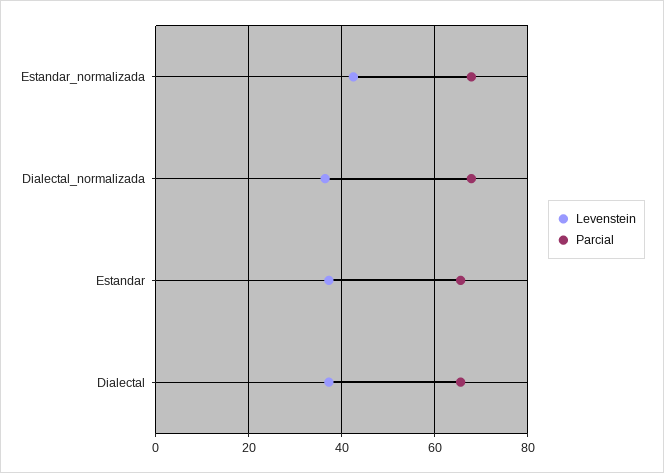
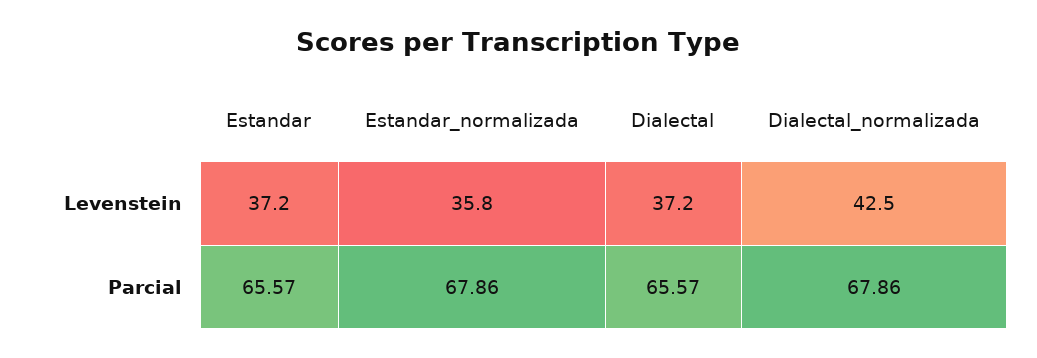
  {
    "Levenstein": {
-     "Estandar_normalizada": 42,
+     "Estandar_normalizada": 35.8,
-     "Dialectal_normalizada": 36,
+     "Dialectal_normalizada": 42.5,
      "Estandar": 37.2,
      "Dialectal": 37.2
    },
    "Parcial": {
      "Estandar_normalizada": 67.86,
      "Dialectal_normalizada": 67.86,
      "Estandar": 65.57,
      "Dialectal": 65.57
    }
  }

